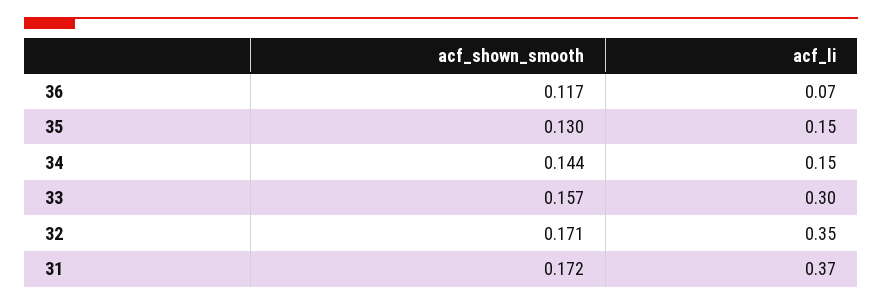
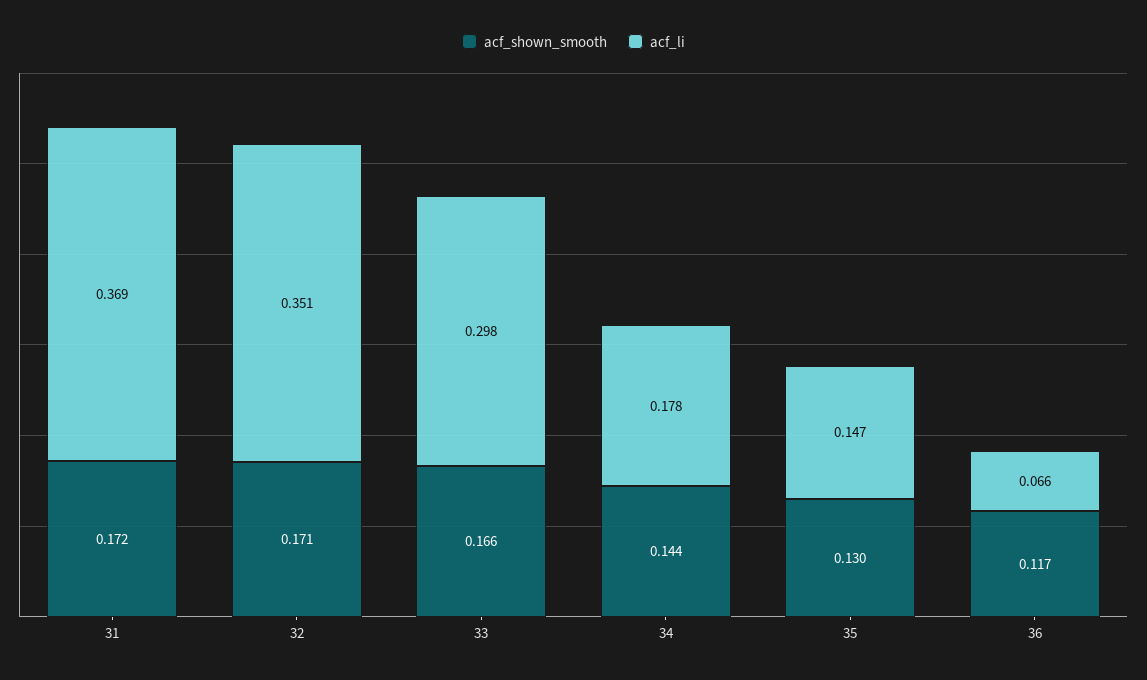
  {
    "acf_shown_smooth": {
      "36": 0.117,
      "35": 0.13,
      "34": 0.144,
-     "33": 0.157,
+     "33": 0.166,
      "32": 0.171,
      "31": 0.172
    },
    "acf_li": {
      "36": 0.066,
      "35": 0.147,
-     "34": 0.15,
+     "34": 0.178,
      "33": 0.298,
      "32": 0.351,
      "31": 0.369
    }
  }

